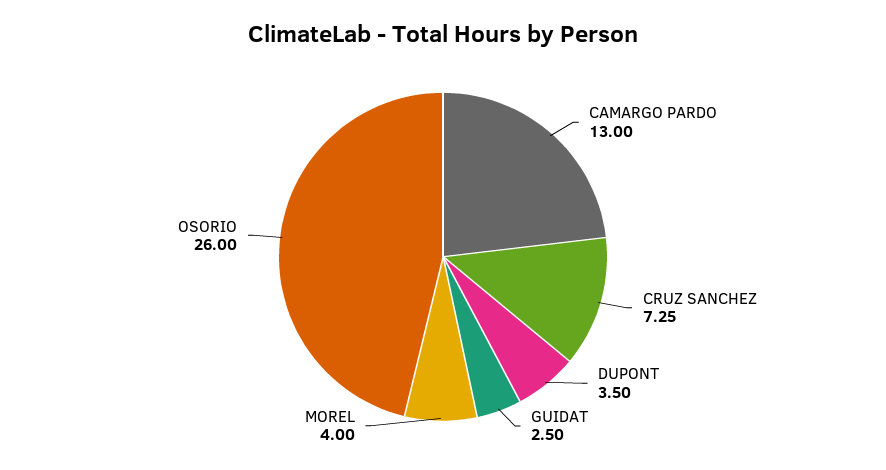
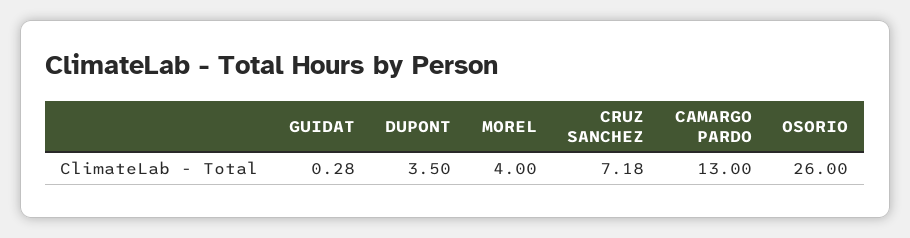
  {
    "CAMARGO PARDO": 13,
-   "CRUZ SANCHEZ": 7.25,
+   "CRUZ SANCHEZ": 7.18,
    "DUPONT": 3.5,
-   "GUIDAT": 2.5,
+   "GUIDAT": 0.28,
    "MOREL": 4,
    "OSORIO": 26
  }

